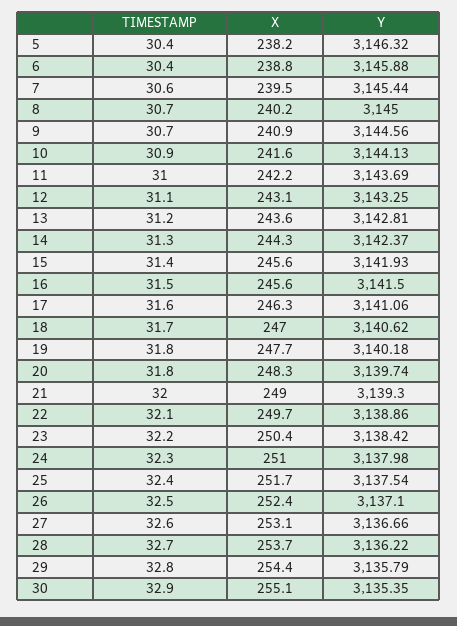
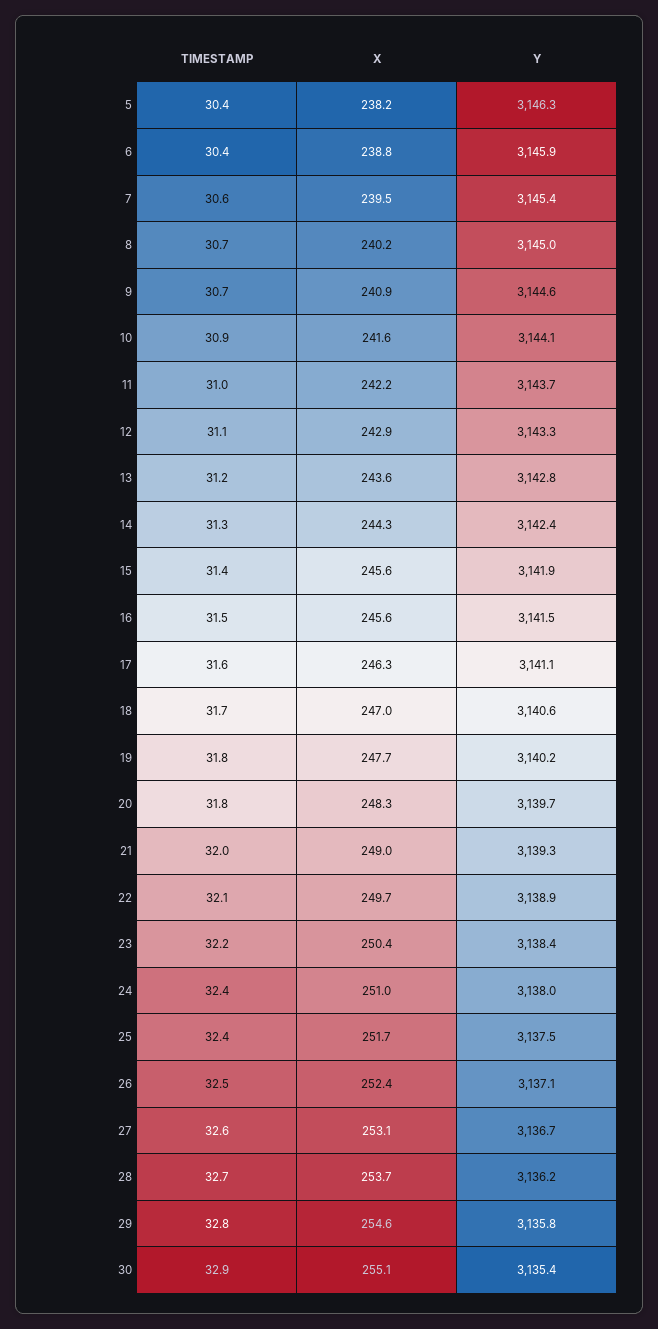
  {
    "TIMESTAMP": {
      "5": 30.4,
      "6": 30.4,
      "7": 30.6,
      "8": 30.7,
      "9": 30.7,
      "10": 30.9,
      "11": 31,
      "12": 31.1,
      "13": 31.2,
      "14": 31.3,
      "15": 31.4,
      "16": 31.5,
      "17": 31.6,
      "18": 31.7,
      "19": 31.8,
      "20": 31.8,
      "21": 32,
      "22": 32.1,
      "23": 32.2,
-     "24": 32.3,
+     "24": 32.4,
      "25": 32.4,
      "26": 32.5,
      "27": 32.6,
      "28": 32.7,
      "29": 32.8,
      "30": 32.9
    },
    "X": {
      "5": 238.2,
      "6": 238.8,
      "7": 239.5,
      "8": 240.2,
      "9": 240.9,
      "10": 241.6,
      "11": 242.2,
-     "12": 243.1,
+     "12": 242.9,
      "13": 243.6,
      "14": 244.3,
      "15": 245.6,
      "16": 245.6,
      "17": 246.3,
      "18": 247,
      "19": 247.7,
      "20": 248.3,
      "21": 249,
      "22": 249.7,
      "23": 250.4,
      "24": 251,
      "25": 251.7,
      "26": 252.4,
      "27": 253.1,
      "28": 253.7,
-     "29": 254.4,
+     "29": 254.6,
      "30": 255.1
    },
    "Y": {
      "5": 3146.32,
      "6": 3145.88,
      "7": 3145.44,
      "8": 3145,
      "9": 3144.56,
      "10": 3144.13,
      "11": 3143.69,
      "12": 3143.25,
      "13": 3142.81,
      "14": 3142.37,
      "15": 3141.93,
      "16": 3141.5,
      "17": 3141.06,
      "18": 3140.62,
      "19": 3140.18,
      "20": 3139.74,
      "21": 3139.3,
      "22": 3138.86,
      "23": 3138.42,
      "24": 3137.98,
      "25": 3137.54,
      "26": 3137.1,
      "27": 3136.66,
      "28": 3136.22,
      "29": 3135.79,
      "30": 3135.35
    }
  }

